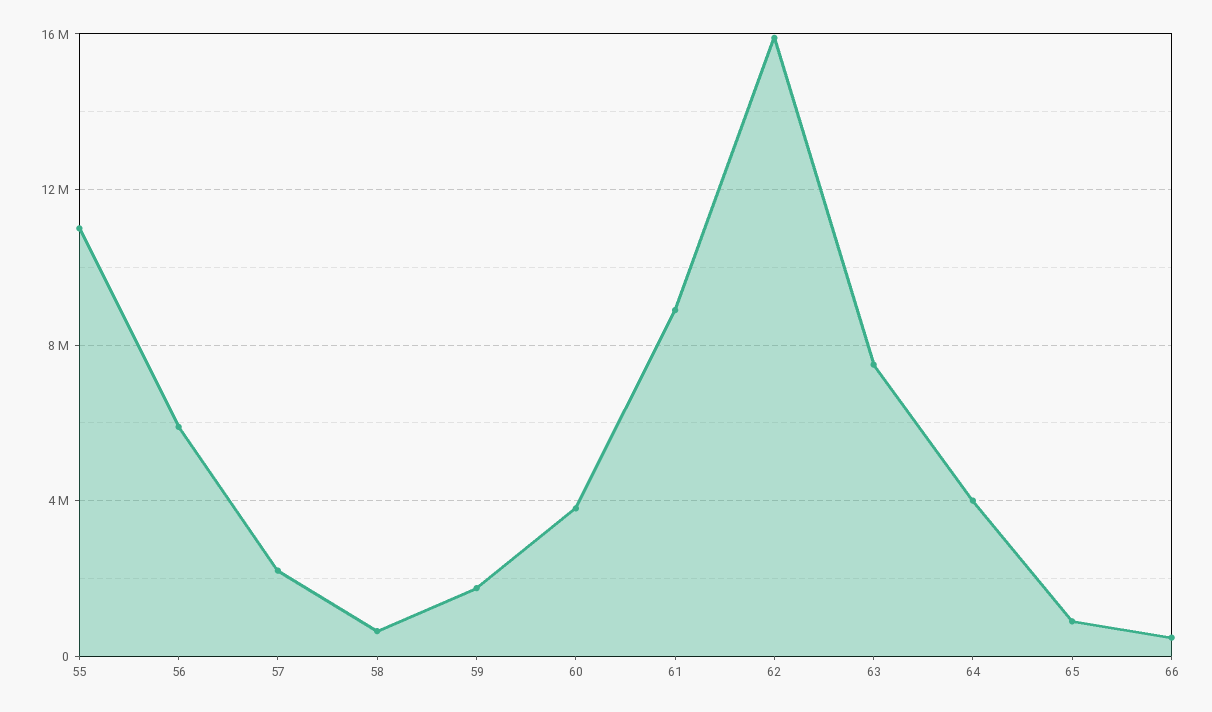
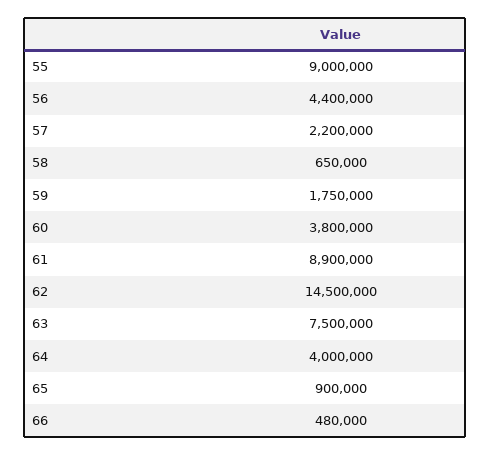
  {
-   "55": 11000000,
+   "55": 9000000,
-   "56": 6000000,
+   "56": 4400000,
    "57": 2200000,
    "58": 650000,
    "59": 1750000,
    "60": 3800000,
    "61": 8900000,
-   "62": 16000000,
+   "62": 14500000,
    "63": 7500000,
    "64": 4000000,
    "65": 900000,
    "66": 480000
  }

